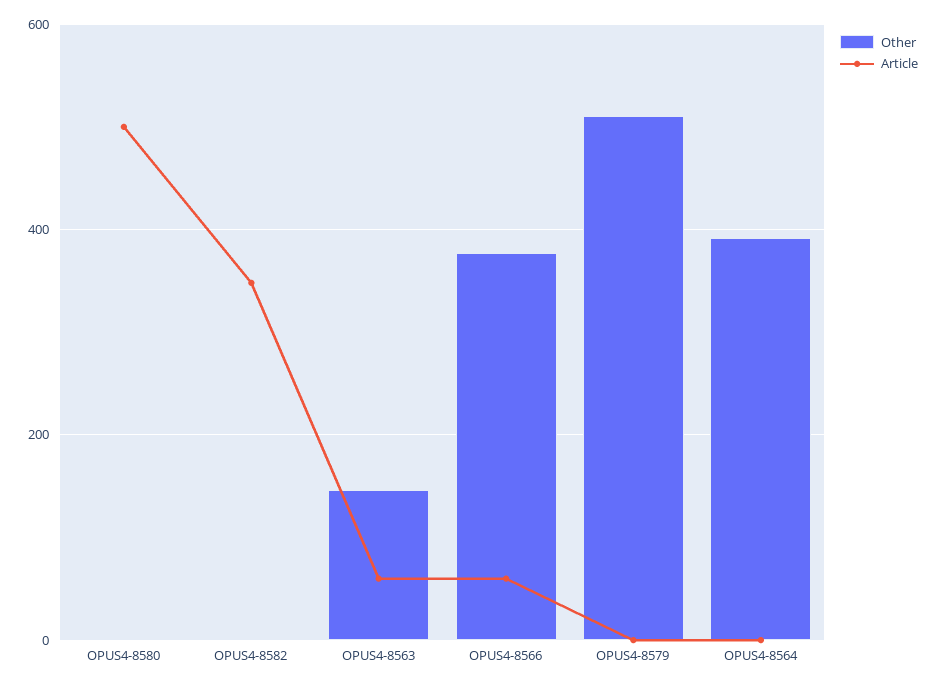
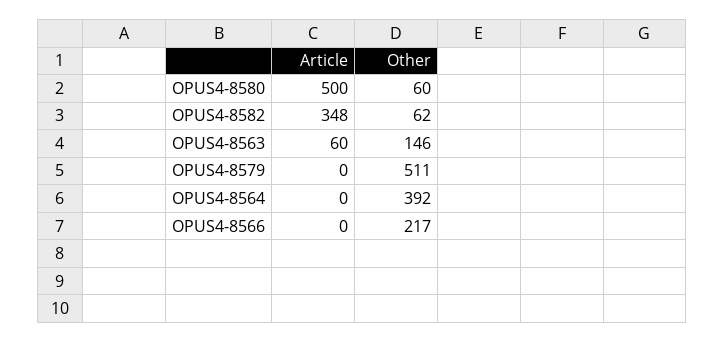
  {
    "Other": {
-     "OPUS4-8580": 0,
+     "OPUS4-8580": 60,
-     "OPUS4-8582": 0,
+     "OPUS4-8582": 62,
      "OPUS4-8563": 146,
-     "OPUS4-8566": 380,
+     "OPUS4-8566": 217,
      "OPUS4-8579": 511,
      "OPUS4-8564": 392
    },
    "Article": {
      "OPUS4-8580": 500,
      "OPUS4-8582": 348,
      "OPUS4-8563": 60,
-     "OPUS4-8566": 60,
+     "OPUS4-8566": 0,
      "OPUS4-8579": 0,
      "OPUS4-8564": 0
    }
  }

